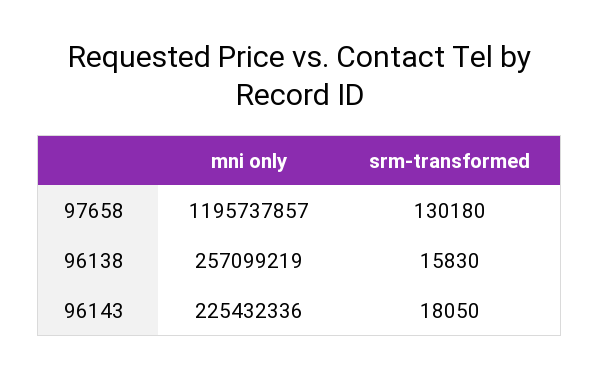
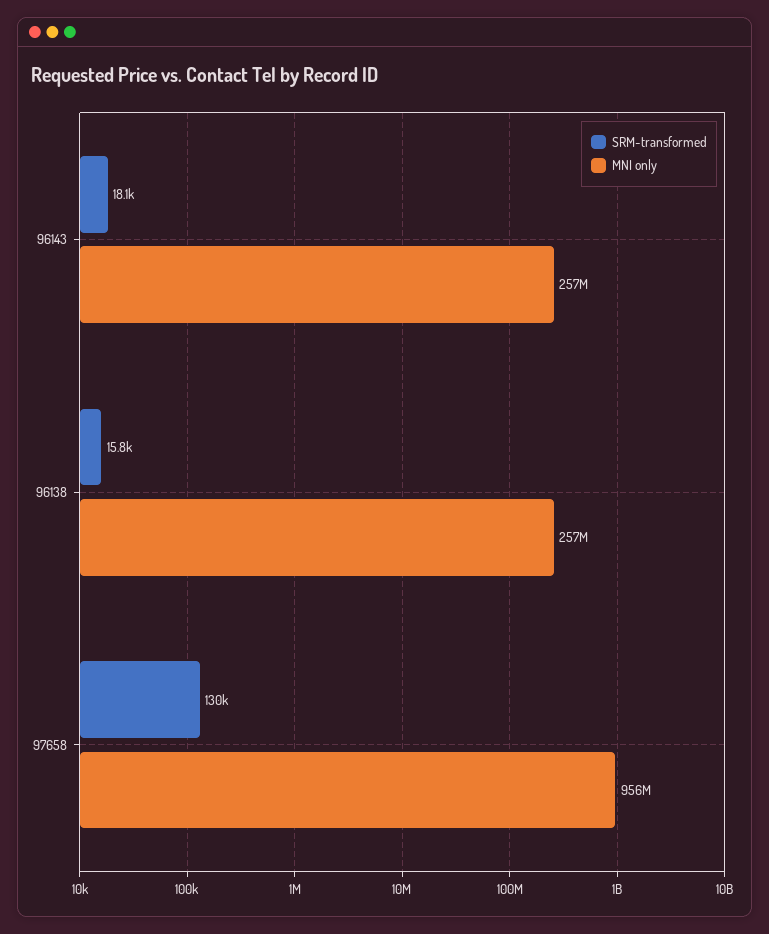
  {
    "mni only": {
-     "97658": 1195737857,
+     "97658": 956000000,
      "96138": 257099219,
-     "96143": 225432336
+     "96143": 257000000
    },
    "srm-transformed": {
      "97658": 130180,
      "96138": 15830,
      "96143": 18050
    }
  }

